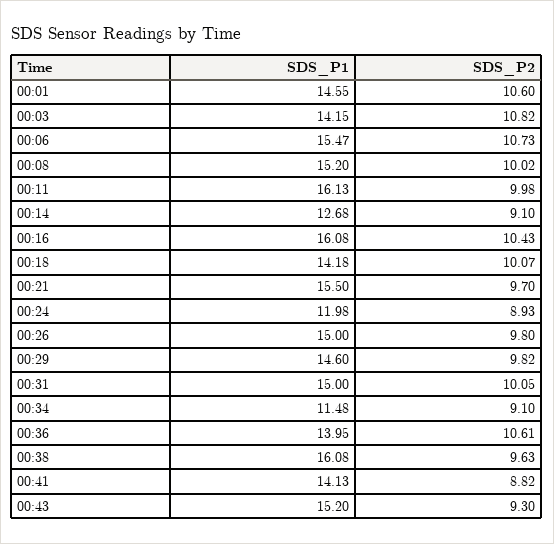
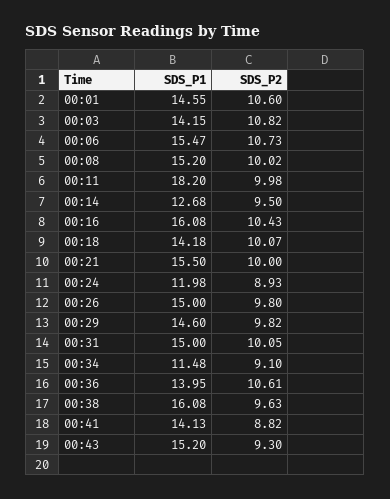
  {
    "SDS_P1": {
      "00:01": 14.55,
      "00:03": 14.15,
      "00:06": 15.47,
      "00:08": 15.2,
-     "00:11": 16.13,
+     "00:11": 18.2,
      "00:14": 12.68,
      "00:16": 16.08,
      "00:18": 14.18,
      "00:21": 15.5,
      "00:24": 11.98,
      "00:26": 15,
      "00:29": 14.6,
      "00:31": 15,
      "00:34": 11.48,
      "00:36": 13.95,
      "00:38": 16.08,
      "00:41": 14.13,
      "00:43": 15.2
    },
    "SDS_P2": {
      "00:01": 10.6,
      "00:03": 10.82,
      "00:06": 10.73,
      "00:08": 10.02,
      "00:11": 9.98,
-     "00:14": 9.1,
+     "00:14": 9.5,
      "00:16": 10.43,
      "00:18": 10.07,
-     "00:21": 9.7,
+     "00:21": 10,
      "00:24": 8.93,
      "00:26": 9.8,
      "00:29": 9.82,
      "00:31": 10.05,
      "00:34": 9.1,
      "00:36": 10.61,
      "00:38": 9.63,
      "00:41": 8.82,
      "00:43": 9.3
    }
  }

